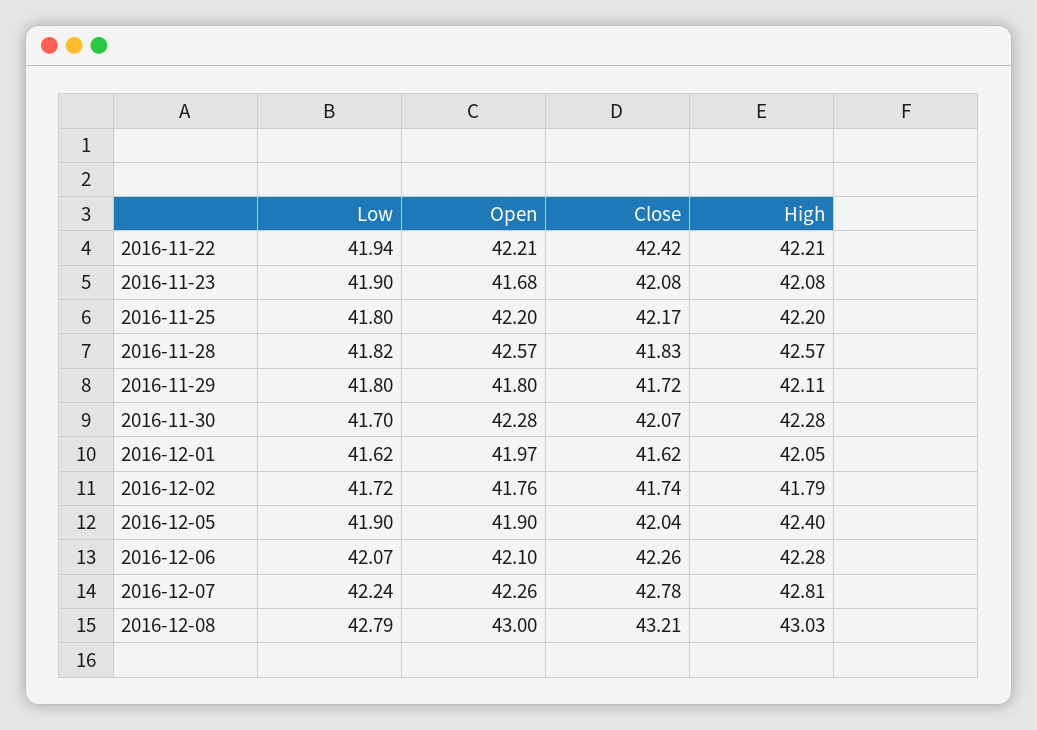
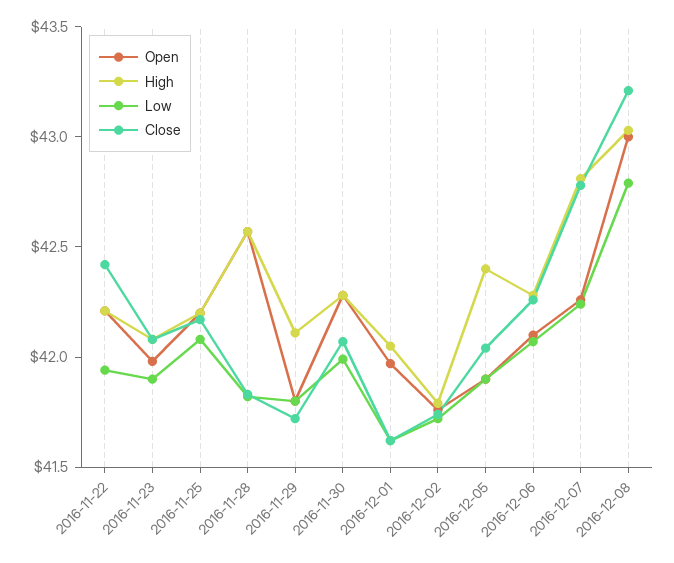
  {
    "Low": {
      "2016-11-22": 41.94,
      "2016-11-23": 41.9,
-     "2016-11-25": 41.8,
+     "2016-11-25": 42.1,
      "2016-11-28": 41.82,
      "2016-11-29": 41.8,
-     "2016-11-30": 41.7,
+     "2016-11-30": 42,
      "2016-12-01": 41.62,
      "2016-12-02": 41.72,
      "2016-12-05": 41.9,
      "2016-12-06": 42.07,
      "2016-12-07": 42.24,
      "2016-12-08": 42.79
    },
    "Open": {
      "2016-11-22": 42.21,
-     "2016-11-23": 41.68,
+     "2016-11-23": 42,
      "2016-11-25": 42.2,
      "2016-11-28": 42.57,
      "2016-11-29": 41.8,
      "2016-11-30": 42.28,
      "2016-12-01": 41.97,
      "2016-12-02": 41.76,
      "2016-12-05": 41.9,
      "2016-12-06": 42.1,
      "2016-12-07": 42.26,
      "2016-12-08": 43
    },
    "Close": {
      "2016-11-22": 42.42,
      "2016-11-23": 42.08,
      "2016-11-25": 42.17,
      "2016-11-28": 41.83,
      "2016-11-29": 41.72,
      "2016-11-30": 42.07,
      "2016-12-01": 41.62,
      "2016-12-02": 41.74,
      "2016-12-05": 42.04,
      "2016-12-06": 42.26,
      "2016-12-07": 42.78,
      "2016-12-08": 43.21
    },
    "High": {
      "2016-11-22": 42.21,
      "2016-11-23": 42.08,
      "2016-11-25": 42.2,
      "2016-11-28": 42.57,
      "2016-11-29": 42.11,
      "2016-11-30": 42.28,
      "2016-12-01": 42.05,
      "2016-12-02": 41.79,
      "2016-12-05": 42.4,
      "2016-12-06": 42.28,
      "2016-12-07": 42.81,
      "2016-12-08": 43.03
    }
  }

